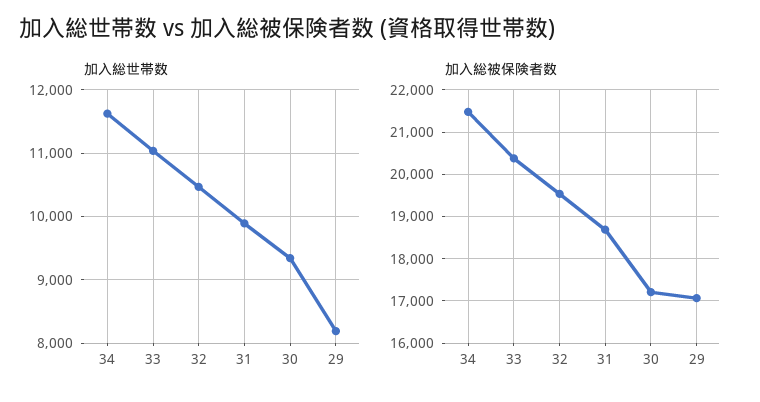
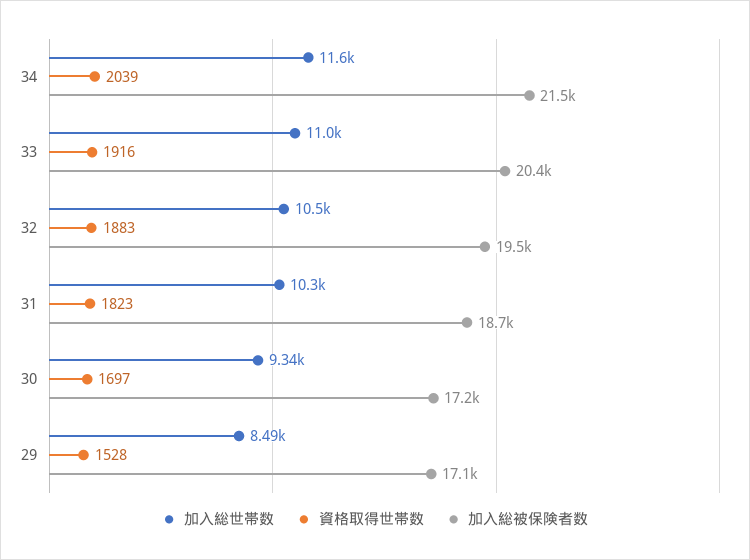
  {
    "加入総世帯数": {
      "34": 11600,
      "33": 11000,
      "32": 10500,
-     "31": 9900,
+     "31": 10300,
      "30": 9340,
-     "29": 8200
+     "29": 8490
    },
    "加入総被保険者数": {
      "34": 21500,
      "33": 20400,
      "32": 19500,
      "31": 18700,
      "30": 17200,
      "29": 17100
-   }
+   },
+   "資格取得世帯数": {
+     "34": 2039,
+     "33": 1916,
+     "32": 1883,
+     "31": 1823,
+     "30": 1697,
+     "29": 1528
+   }
  }

